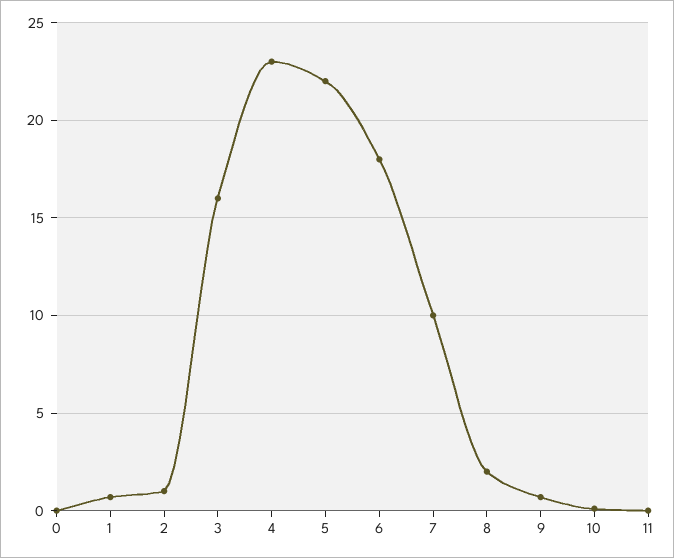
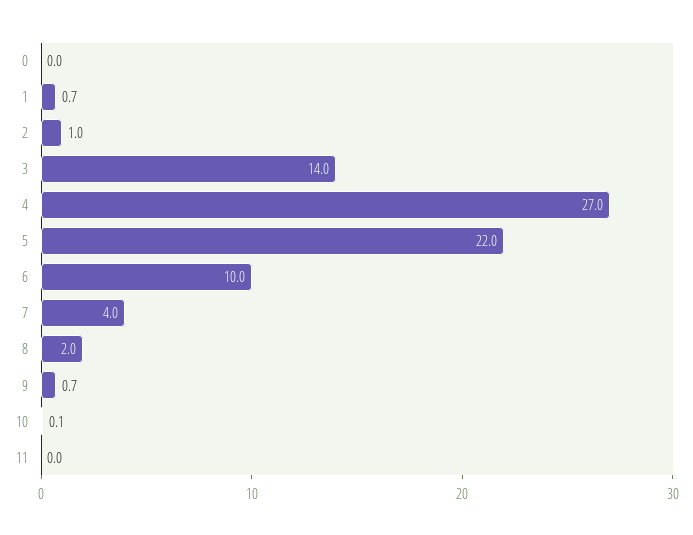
  {
    "0": 0,
    "1": 0.7,
    "2": 1,
-   "3": 16,
+   "3": 14,
-   "4": 23,
+   "4": 27,
    "5": 22,
-   "6": 18,
+   "6": 10,
-   "7": 10,
+   "7": 4,
    "8": 2,
    "9": 0.7,
    "10": 0.1,
    "11": 0
  }

